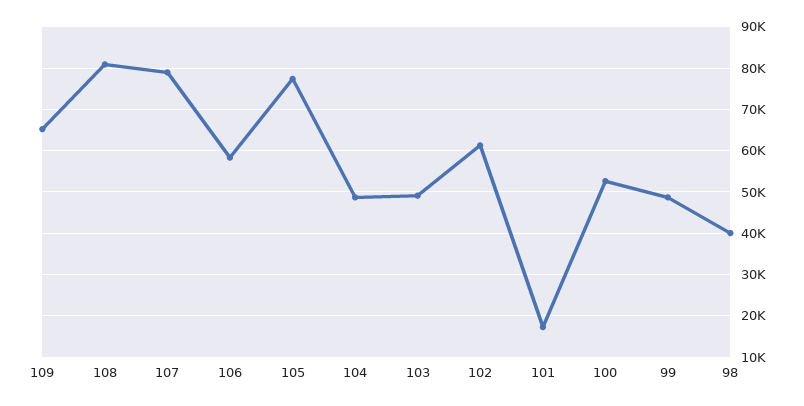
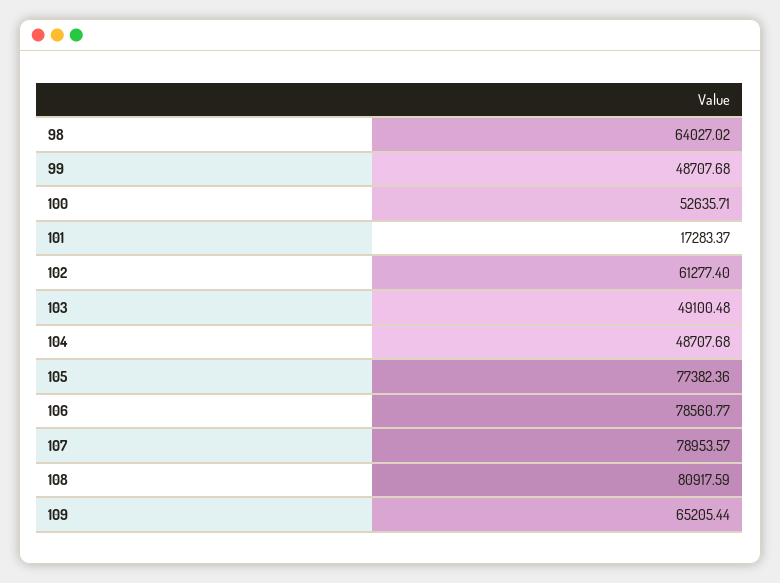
  {
    "109": 65205.44,
    "108": 80917.59,
    "107": 78953.57,
-   "106": 58000,
+   "106": 78560.77,
    "105": 77382.36,
    "104": 48707.68,
    "103": 49100.48,
    "102": 61277.4,
    "101": 17283.37,
    "100": 52635.71,
    "99": 48707.68,
-   "98": 40000
+   "98": 64027.02
  }

